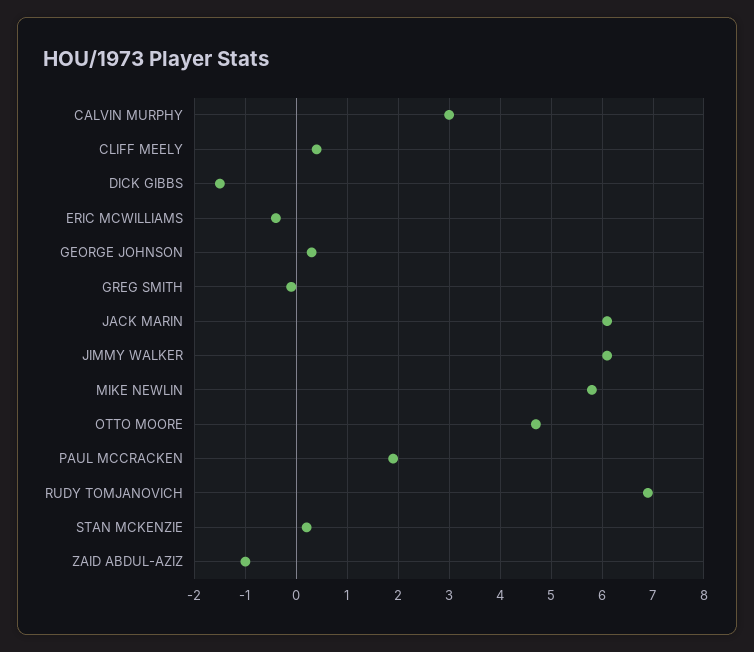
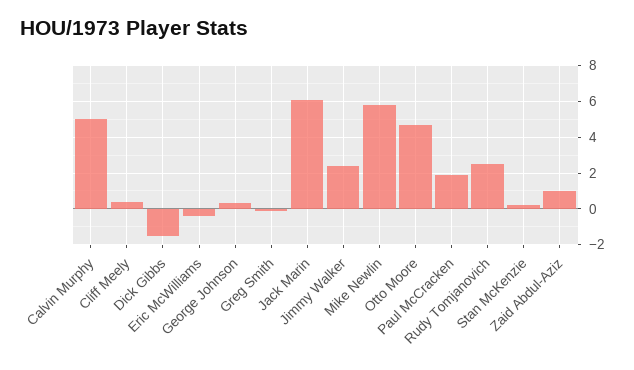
  {
-   "CALVIN MURPHY": 3,
+   "CALVIN MURPHY": 5,
    "CLIFF MEELY": 0.5,
    "DICK GIBBS": -1.5,
    "ERIC MCWILLIAMS": -0.5,
    "GEORGE JOHNSON": 0.5,
    "GREG SMITH": 0,
    "JACK MARIN": 6,
-   "JIMMY WALKER": 6,
+   "JIMMY WALKER": 2.5,
    "MIKE NEWLIN": 6,
    "OTTO MOORE": 4.5,
    "PAUL MCCRACKEN": 2,
-   "RUDY TOMJANOVICH": 7,
+   "RUDY TOMJANOVICH": 2.5,
    "STAN MCKENZIE": 0,
-   "ZAID ABDUL-AZIZ": -1
+   "ZAID ABDUL-AZIZ": 1
  }

